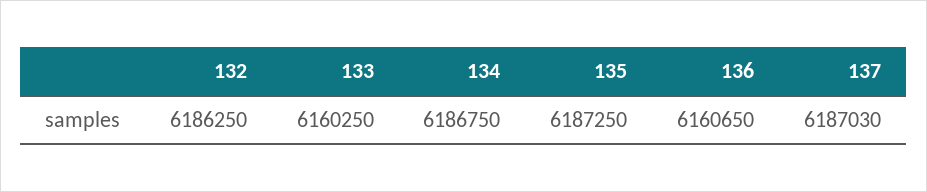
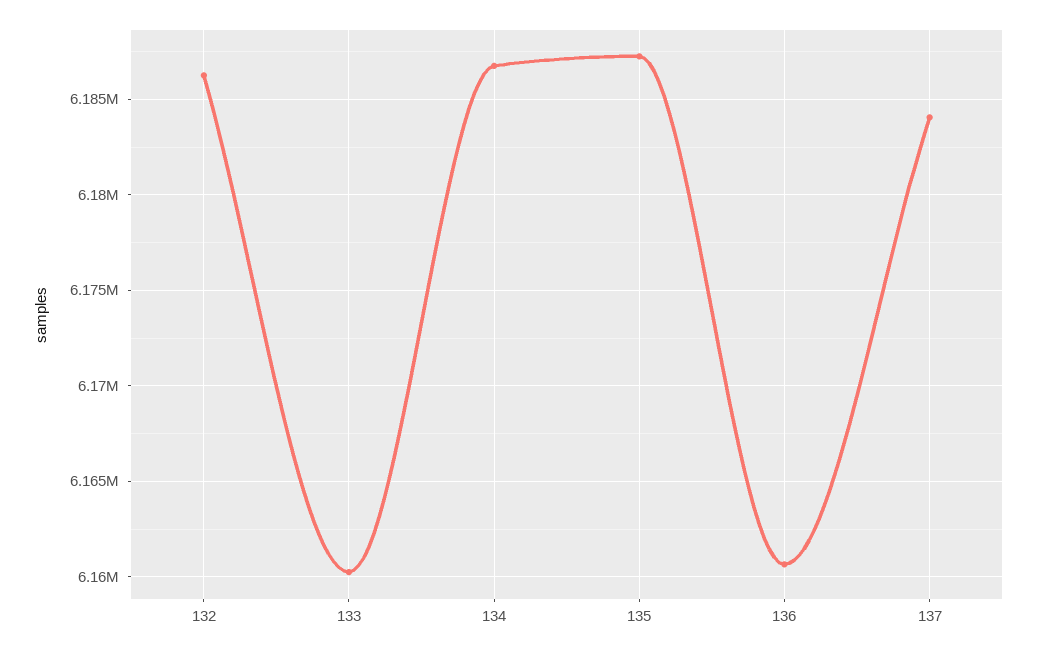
  {
    "132": 6186250,
    "133": 6160250,
    "134": 6186750,
    "135": 6187250,
    "136": 6160650,
-   "137": 6187030
+   "137": 6184000
  }

